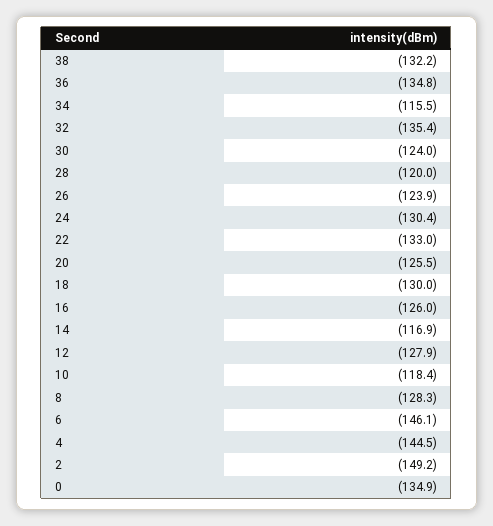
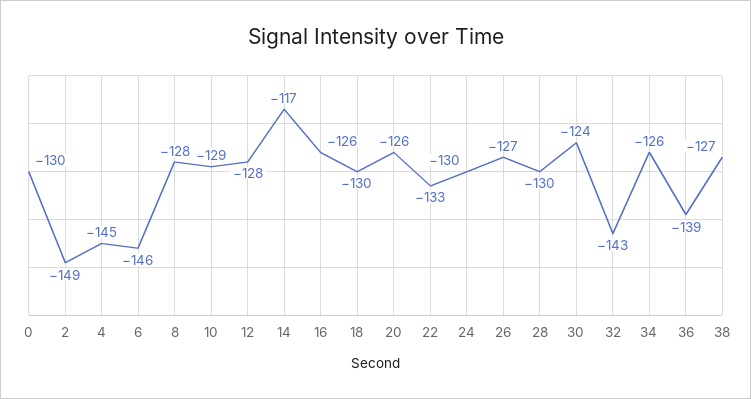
  {
-   "38": -132.2,
+   "38": -127,
-   "36": -134.8,
+   "36": -139,
-   "34": -115.5,
+   "34": -126,
-   "32": -135.4,
+   "32": -143,
    "30": -124,
-   "28": -120,
+   "28": -130,
-   "26": -123.9,
+   "26": -127,
    "24": -130.4,
    "22": -133,
    "20": -125.5,
    "18": -130,
    "16": -126,
    "14": -116.9,
    "12": -127.9,
-   "10": -118.4,
+   "10": -129,
    "8": -128.3,
    "6": -146.1,
    "4": -144.5,
    "2": -149.2,
-   "0": -134.9
+   "0": -130
  }

